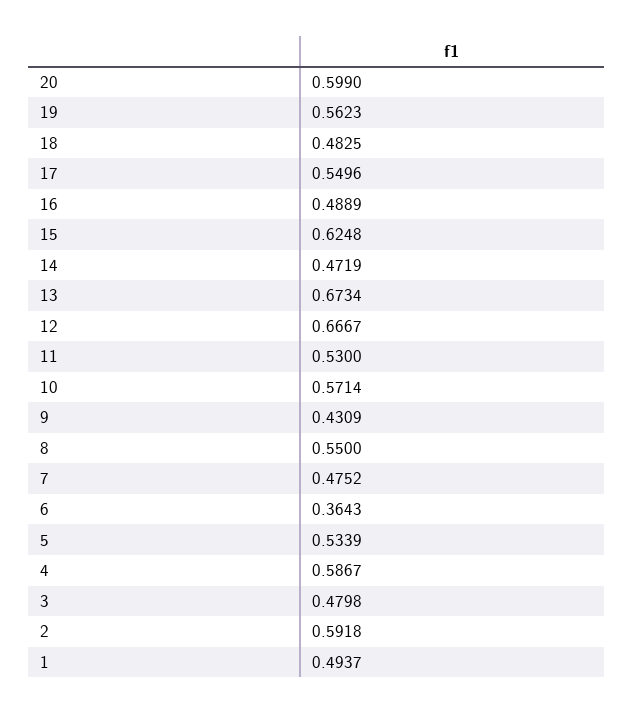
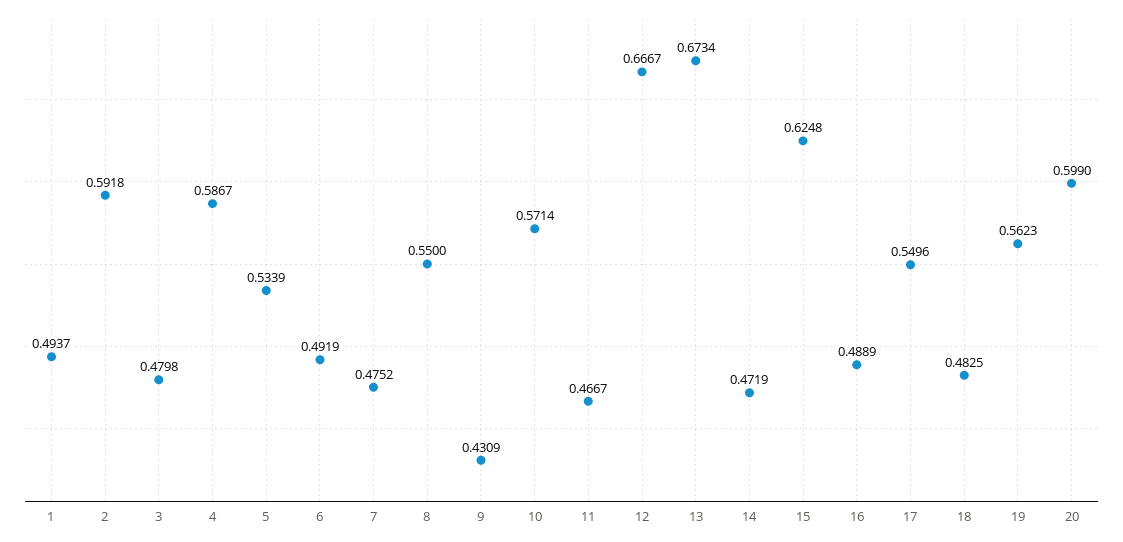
  {
    "20": 0.599,
    "19": 0.5623,
    "18": 0.4825,
    "17": 0.5496,
    "16": 0.4889,
    "15": 0.6248,
    "14": 0.4719,
    "13": 0.6734,
    "12": 0.6667,
-   "11": 0.53,
+   "11": 0.4667,
    "10": 0.5714,
    "9": 0.4309,
    "8": 0.55,
    "7": 0.4752,
-   "6": 0.3643,
+   "6": 0.4919,
    "5": 0.5339,
    "4": 0.5867,
    "3": 0.4798,
    "2": 0.5918,
    "1": 0.4937
  }

